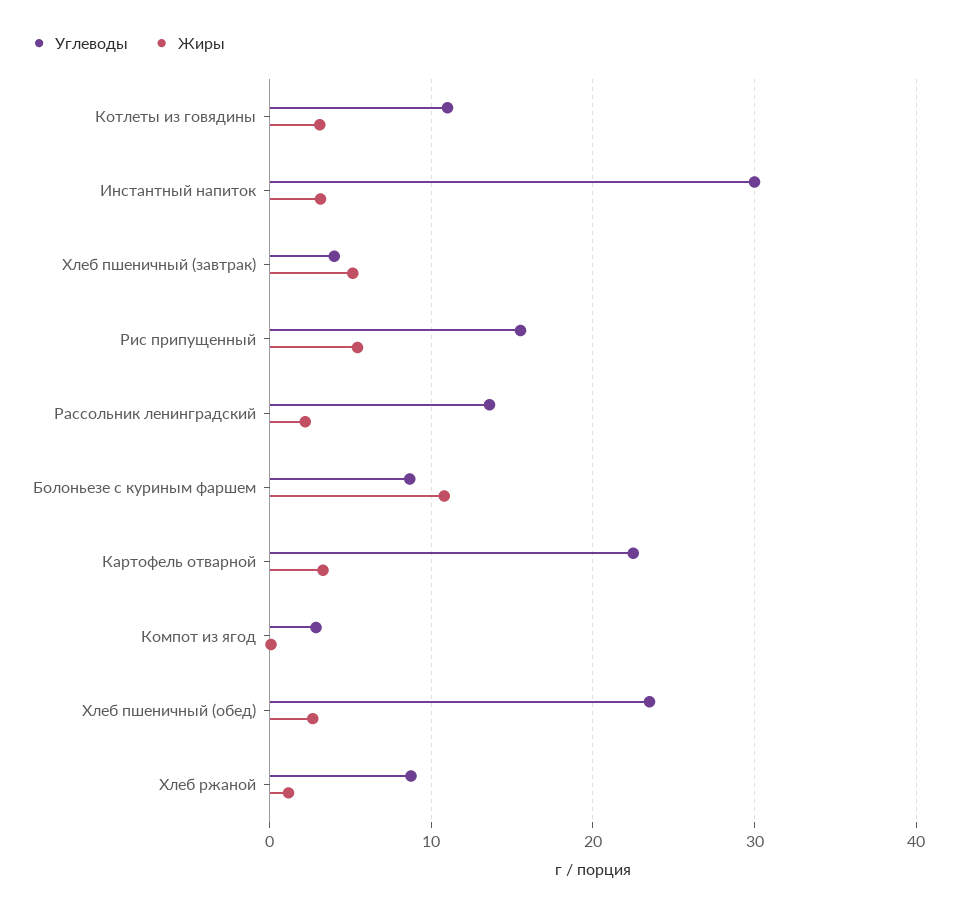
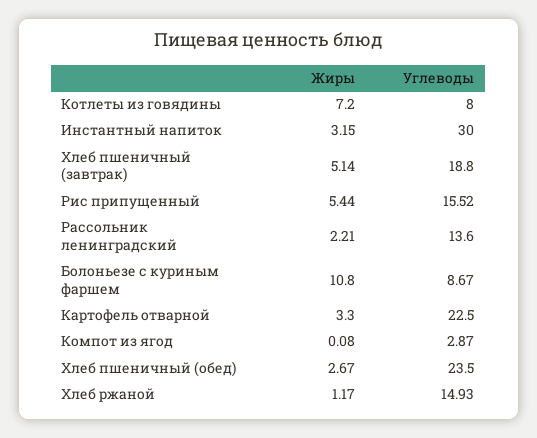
  {
    "Углеводы": {
-     "Котлеты из говядины": 11,
+     "Котлеты из говядины": 8,
      "Инстантный напиток": 30,
-     "Хлеб пшеничный (завтрак)": 4,
+     "Хлеб пшеничный (завтрак)": 18.8,
      "Рис припущенный": 15.52,
      "Рассольник ленинградский": 13.6,
      "Болоньезе с куриным фаршем": 8.67,
      "Картофель отварной": 22.5,
      "Компот из ягод": 2.87,
      "Хлеб пшеничный (обед)": 23.5,
-     "Хлеб ржаной": 9
+     "Хлеб ржаной": 14.93
    },
    "Жиры": {
-     "Котлеты из говядины": 3,
+     "Котлеты из говядины": 7.2,
      "Инстантный напиток": 3.15,
      "Хлеб пшеничный (завтрак)": 5.14,
      "Рис припущенный": 5.44,
      "Рассольник ленинградский": 2.21,
      "Болоньезе с куриным фаршем": 10.8,
      "Картофель отварной": 3.3,
      "Компот из ягод": 0.08,
      "Хлеб пшеничный (обед)": 2.67,
      "Хлеб ржаной": 1.17
    }
  }

